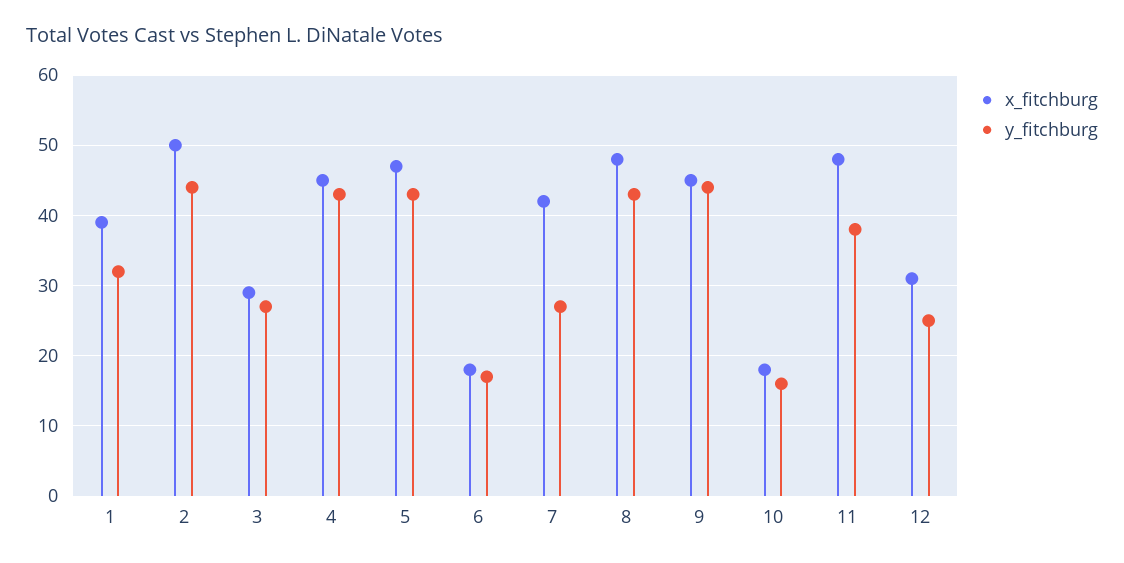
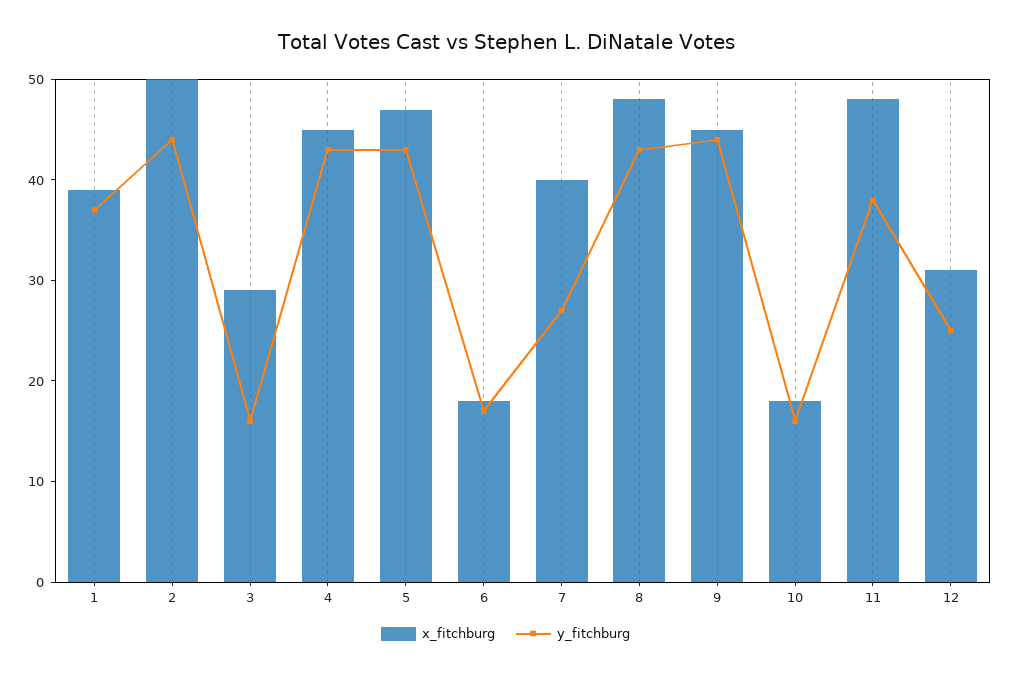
  {
    "x_fitchburg": {
      "1": 39,
      "2": 50,
      "3": 29,
      "4": 45,
      "5": 47,
      "6": 18,
-     "7": 42,
+     "7": 40,
      "8": 48,
      "9": 45,
      "10": 18,
      "11": 48,
      "12": 31
    },
    "y_fitchburg": {
-     "1": 32,
+     "1": 37,
      "2": 44,
-     "3": 27,
+     "3": 16,
      "4": 43,
      "5": 43,
      "6": 17,
      "7": 27,
      "8": 43,
      "9": 44,
      "10": 16,
      "11": 38,
      "12": 25
    }
  }

